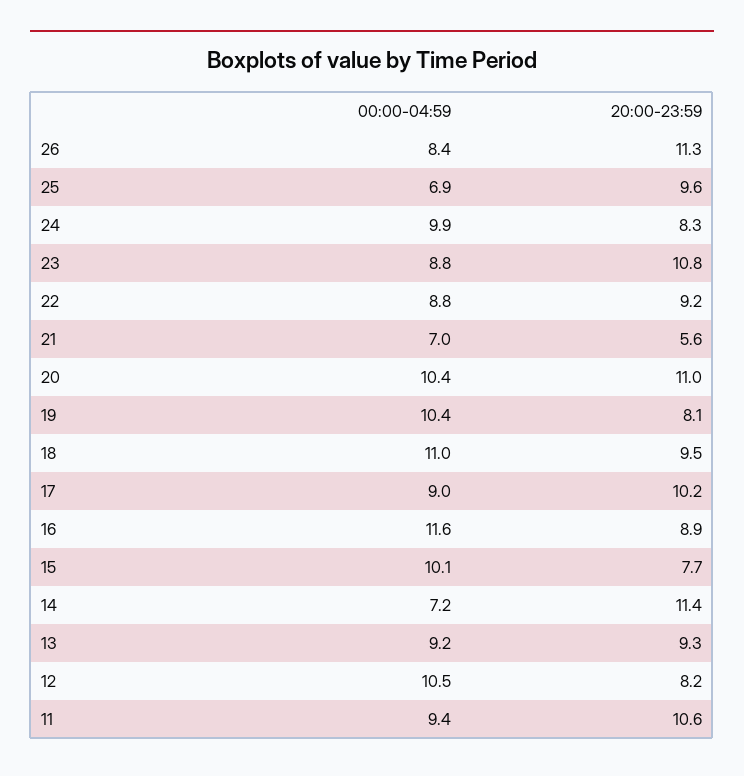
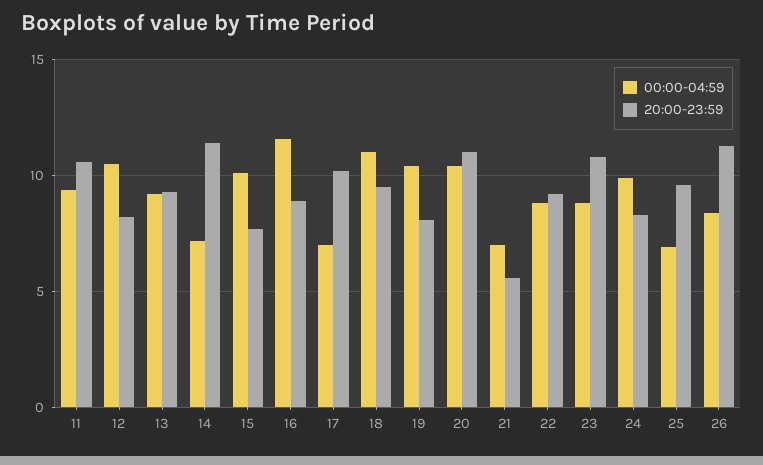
  {
    "00:00-04:59": {
      "26": 8.4,
      "25": 6.9,
      "24": 9.9,
      "23": 8.8,
      "22": 8.8,
      "21": 7,
      "20": 10.4,
      "19": 10.4,
      "18": 11,
-     "17": 9,
+     "17": 7,
      "16": 11.6,
      "15": 10.1,
      "14": 7.2,
      "13": 9.2,
      "12": 10.5,
      "11": 9.4
    },
    "20:00-23:59": {
      "26": 11.3,
      "25": 9.6,
      "24": 8.3,
      "23": 10.8,
      "22": 9.2,
      "21": 5.6,
      "20": 11,
      "19": 8.1,
      "18": 9.5,
      "17": 10.2,
      "16": 8.9,
      "15": 7.7,
      "14": 11.4,
      "13": 9.3,
      "12": 8.2,
      "11": 10.6
    }
  }

